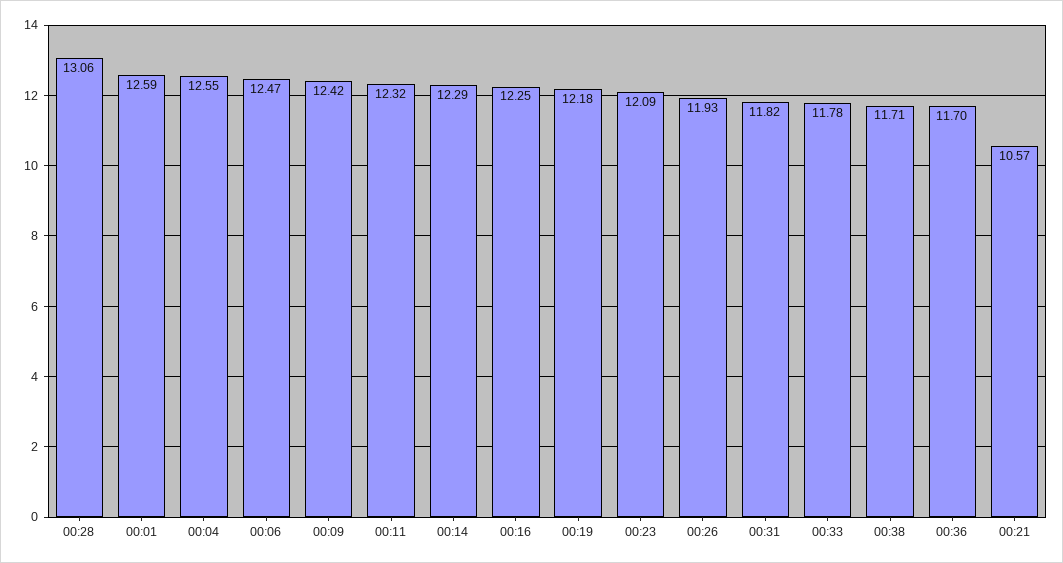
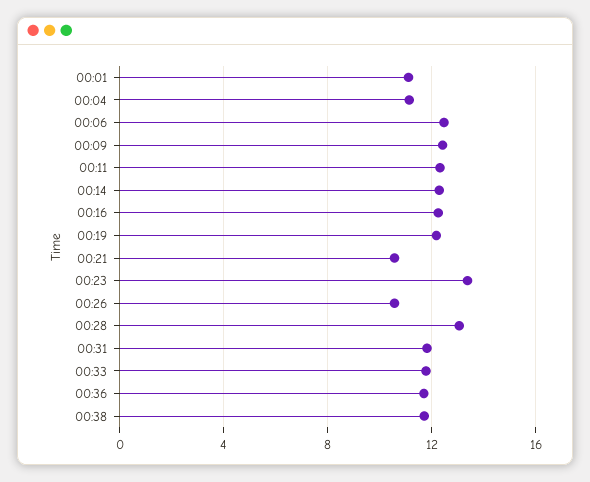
  {
    "00:28": 13.06,
-   "00:01": 12.59,
+   "00:01": 11,
-   "00:04": 12.55,
+   "00:04": 11,
    "00:06": 12.47,
    "00:09": 12.42,
    "00:11": 12.32,
    "00:14": 12.29,
    "00:16": 12.25,
    "00:19": 12.18,
-   "00:23": 12.09,
+   "00:23": 13.5,
-   "00:26": 11.93,
+   "00:26": 10.5,
    "00:31": 11.82,
    "00:33": 11.78,
    "00:38": 11.71,
    "00:36": 11.7,
    "00:21": 10.57
  }

